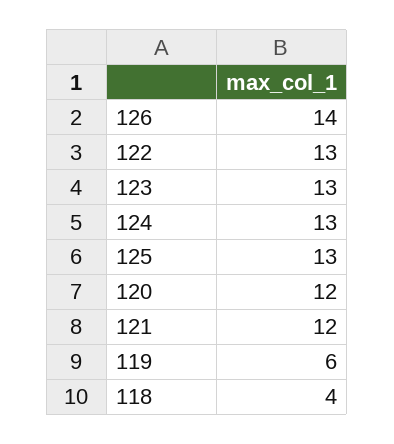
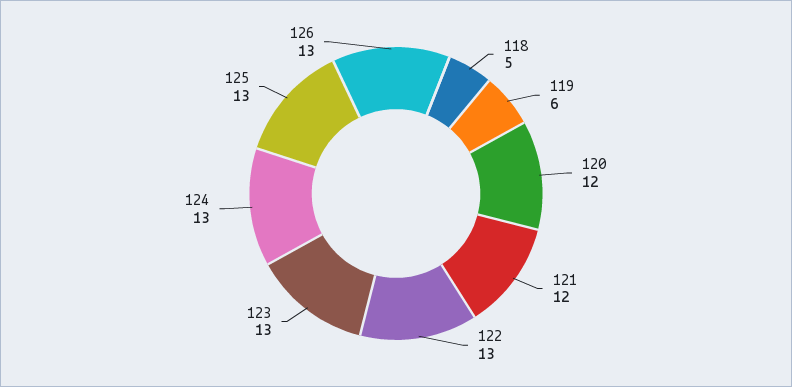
  {
-   "126": 14,
+   "126": 13,
    "122": 13,
    "123": 13,
    "124": 13,
    "125": 13,
    "120": 12,
    "121": 12,
    "119": 6,
-   "118": 4
+   "118": 5
  }

